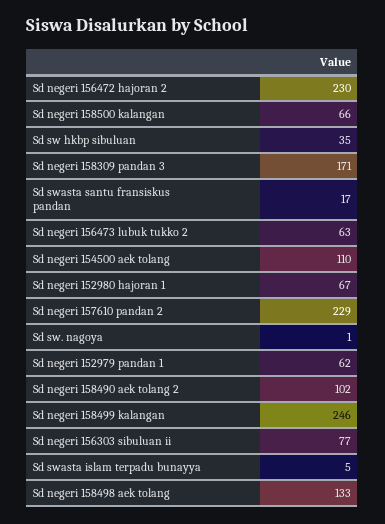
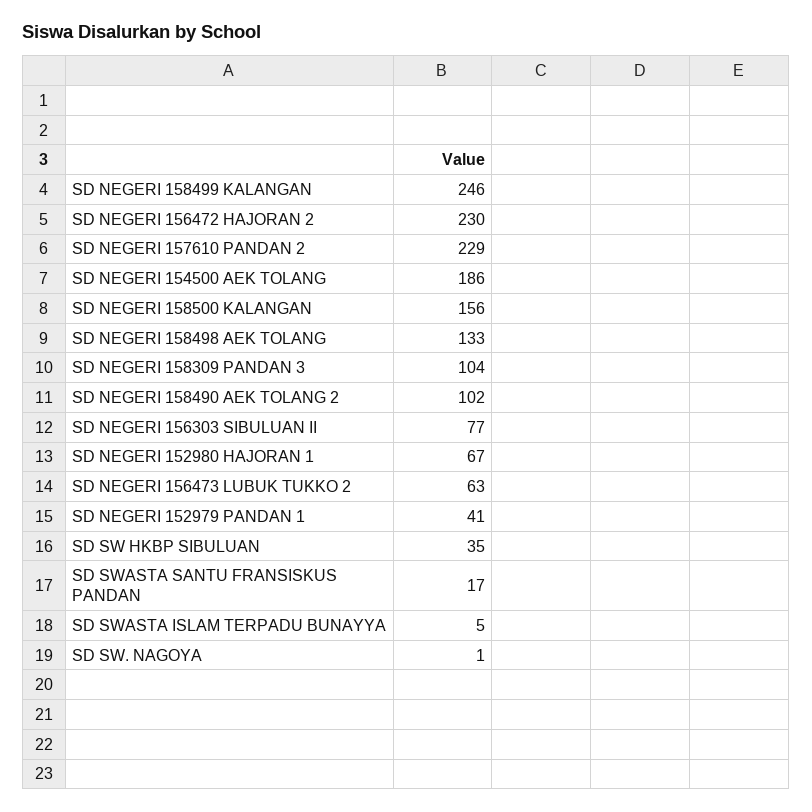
  {
    "Sd negeri 156472 hajoran 2": 230,
-   "Sd negeri 158500 kalangan": 66,
+   "Sd negeri 158500 kalangan": 156,
    "Sd sw hkbp sibuluan": 35,
-   "Sd negeri 158309 pandan 3": 171,
+   "Sd negeri 158309 pandan 3": 104,
    "Sd swasta santu fransiskus pandan": 17,
    "Sd negeri 156473 lubuk tukko 2": 63,
-   "Sd negeri 154500 aek tolang": 110,
+   "Sd negeri 154500 aek tolang": 186,
    "Sd negeri 152980 hajoran 1": 67,
    "Sd negeri 157610 pandan 2": 229,
    "Sd sw. nagoya": 1,
-   "Sd negeri 152979 pandan 1": 62,
+   "Sd negeri 152979 pandan 1": 41,
    "Sd negeri 158490 aek tolang 2": 102,
    "Sd negeri 158499 kalangan": 246,
    "Sd negeri 156303 sibuluan ii": 77,
    "Sd swasta islam terpadu bunayya": 5,
    "Sd negeri 158498 aek tolang": 133
  }

